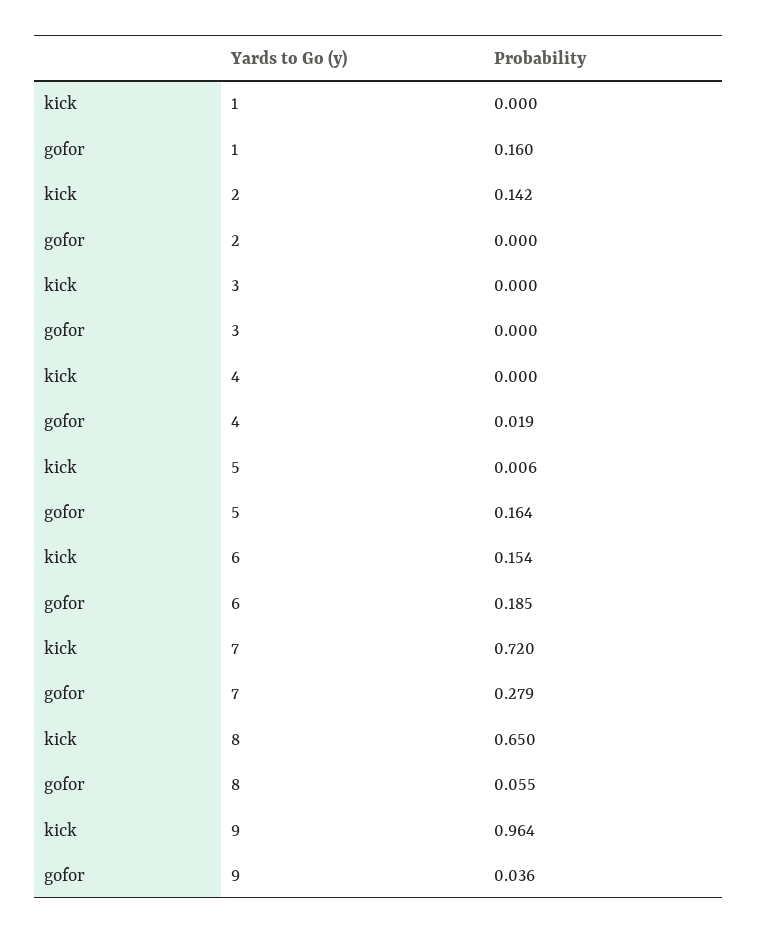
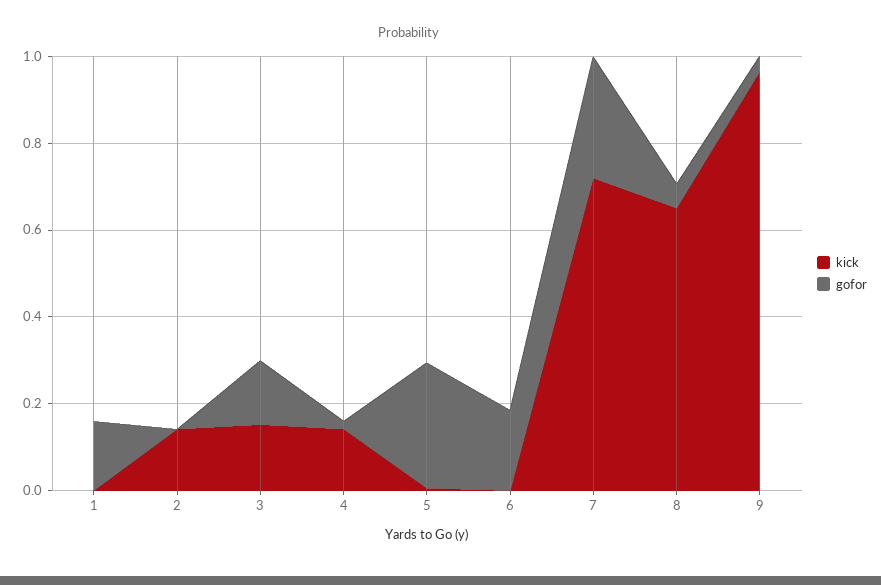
  {
    "kick": {
      "1": 0,
      "2": 0.142,
-     "3": 0,
+     "3": 0.15,
-     "4": 0,
+     "4": 0.15,
      "5": 0.006,
-     "6": 0.154,
+     "6": 0,
      "7": 0.72,
      "8": 0.65,
      "9": 0.964
    },
    "gofor": {
      "1": 0.16,
      "2": 0,
-     "3": 0,
+     "3": 0.15,
      "4": 0.019,
-     "5": 0.164,
+     "5": 0.3,
      "6": 0.185,
      "7": 0.279,
      "8": 0.055,
      "9": 0.036
    }
  }

